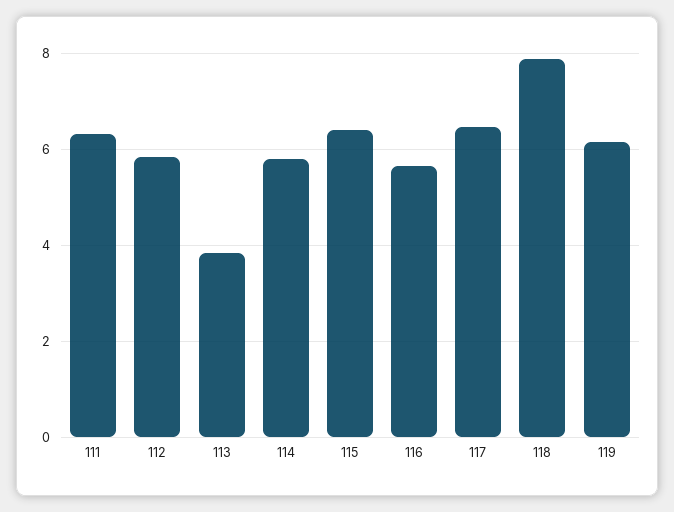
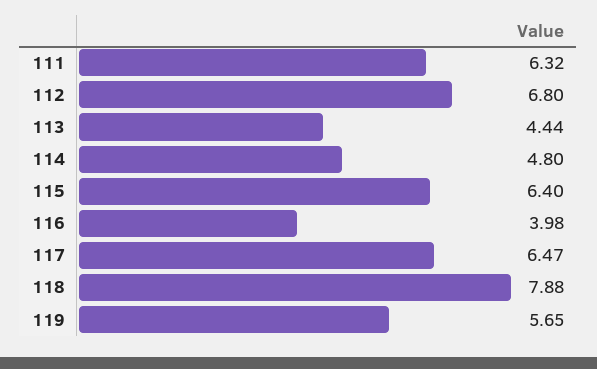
  {
    "111": 6.32,
-   "112": 5.8,
+   "112": 6.8,
-   "113": 3.8,
+   "113": 4.44,
-   "114": 5.8,
+   "114": 4.8,
    "115": 6.4,
-   "116": 5.6,
+   "116": 3.98,
    "117": 6.47,
    "118": 7.88,
-   "119": 6.2
+   "119": 5.65
  }

